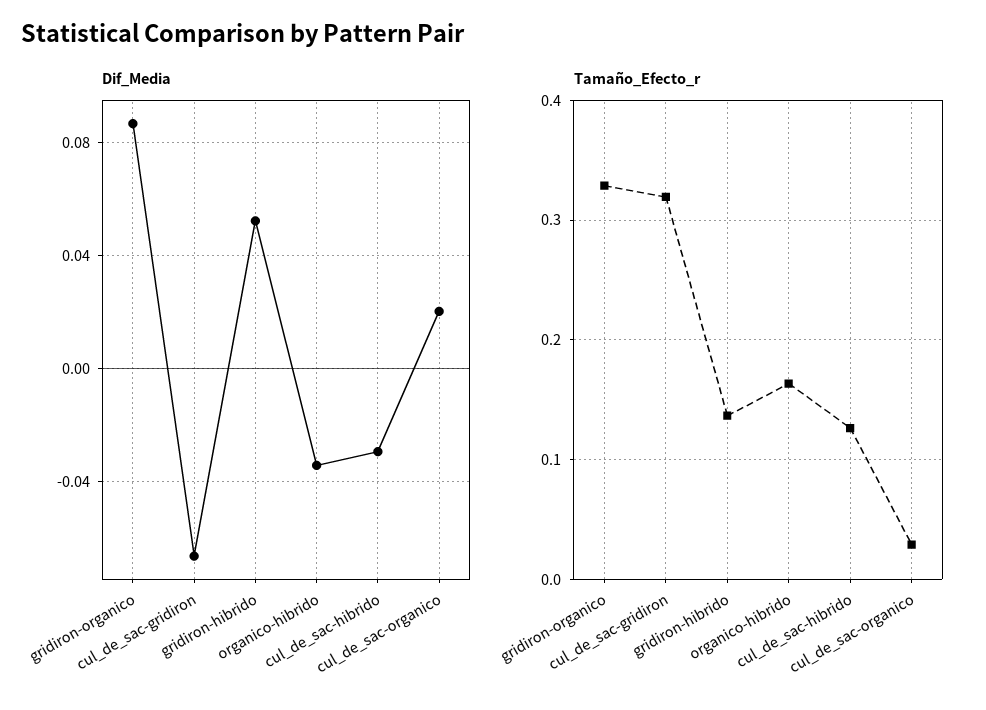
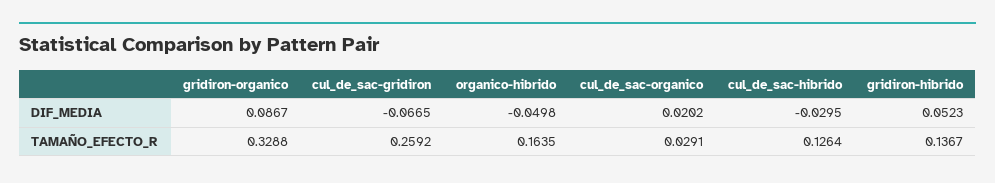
  {
    "Dif_Media": {
      "gridiron-organico": 0.0867,
      "cul_de_sac-gridiron": -0.0665,
      "gridiron-hibrido": 0.0523,
-     "organico-hibrido": -0.035,
+     "organico-hibrido": -0.0498,
      "cul_de_sac-hibrido": -0.0295,
      "cul_de_sac-organico": 0.0202
    },
    "Tamaño_Efecto_r": {
      "gridiron-organico": 0.3288,
-     "cul_de_sac-gridiron": 0.32,
+     "cul_de_sac-gridiron": 0.2592,
      "gridiron-hibrido": 0.1367,
      "organico-hibrido": 0.1635,
      "cul_de_sac-hibrido": 0.1264,
      "cul_de_sac-organico": 0.0291
    }
  }

